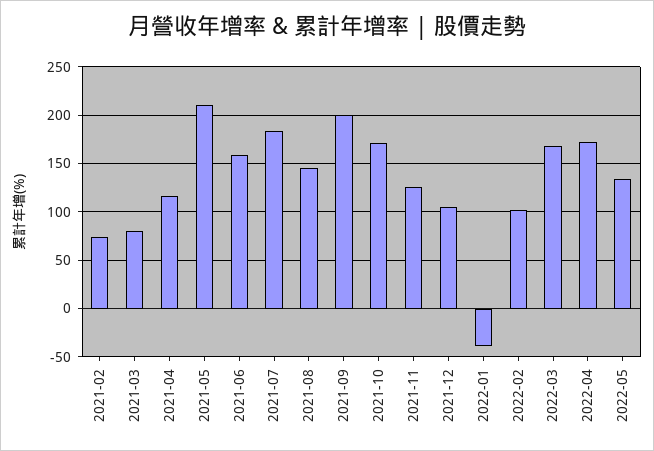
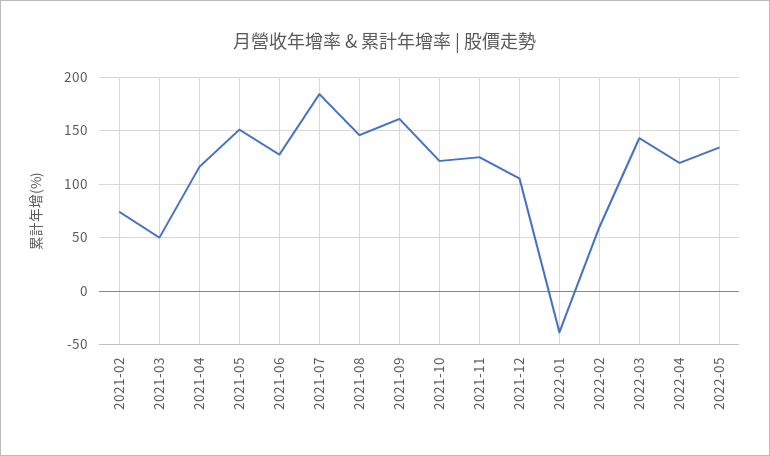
  {
    "2021-02": 70,
-   "2021-03": 80,
+   "2021-03": 50,
    "2021-04": 120,
-   "2021-05": 210,
+   "2021-05": 150,
-   "2021-06": 160,
+   "2021-06": 130,
    "2021-07": 180,
    "2021-08": 150,
-   "2021-09": 200,
+   "2021-09": 160,
-   "2021-10": 170,
+   "2021-10": 120,
    "2021-11": 130,
    "2021-12": 110,
    "2022-01": -40,
-   "2022-02": 100,
+   "2022-02": 60,
-   "2022-03": 170,
+   "2022-03": 140,
-   "2022-04": 170,
+   "2022-04": 120,
    "2022-05": 130
  }

